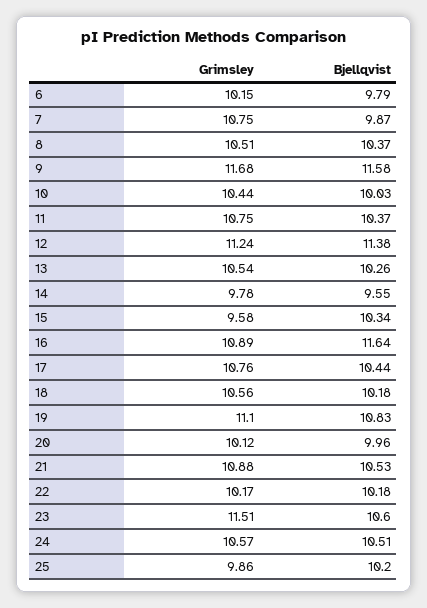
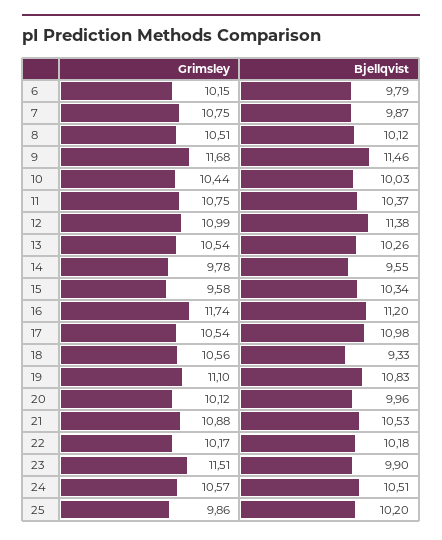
  {
    "Grimsley": {
      "6": 10.15,
      "7": 10.75,
      "8": 10.51,
      "9": 11.68,
      "10": 10.44,
      "11": 10.75,
-     "12": 11.24,
+     "12": 10.99,
      "13": 10.54,
      "14": 9.78,
      "15": 9.58,
-     "16": 10.89,
+     "16": 11.74,
-     "17": 10.76,
+     "17": 10.54,
      "18": 10.56,
      "19": 11.1,
      "20": 10.12,
      "21": 10.88,
      "22": 10.17,
      "23": 11.51,
      "24": 10.57,
      "25": 9.86
    },
    "Bjellqvist": {
      "6": 9.79,
      "7": 9.87,
-     "8": 10.37,
+     "8": 10.12,
-     "9": 11.58,
+     "9": 11.46,
      "10": 10.03,
      "11": 10.37,
      "12": 11.38,
      "13": 10.26,
      "14": 9.55,
      "15": 10.34,
-     "16": 11.64,
+     "16": 11.2,
-     "17": 10.44,
+     "17": 10.98,
-     "18": 10.18,
+     "18": 9.33,
      "19": 10.83,
      "20": 9.96,
      "21": 10.53,
      "22": 10.18,
-     "23": 10.6,
+     "23": 9.9,
      "24": 10.51,
      "25": 10.2
    }
  }

